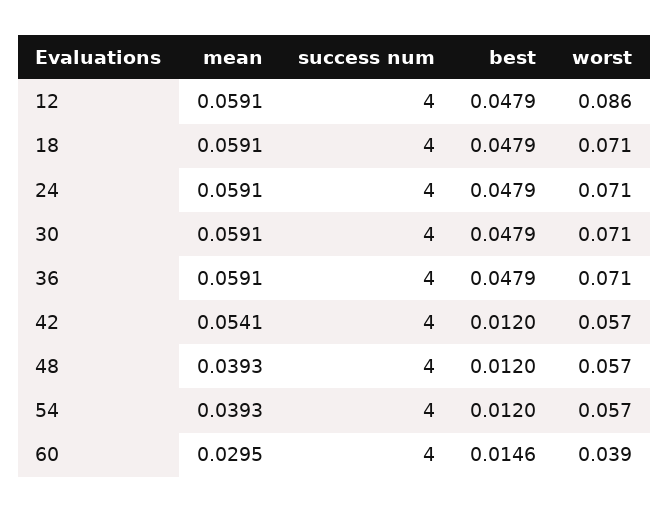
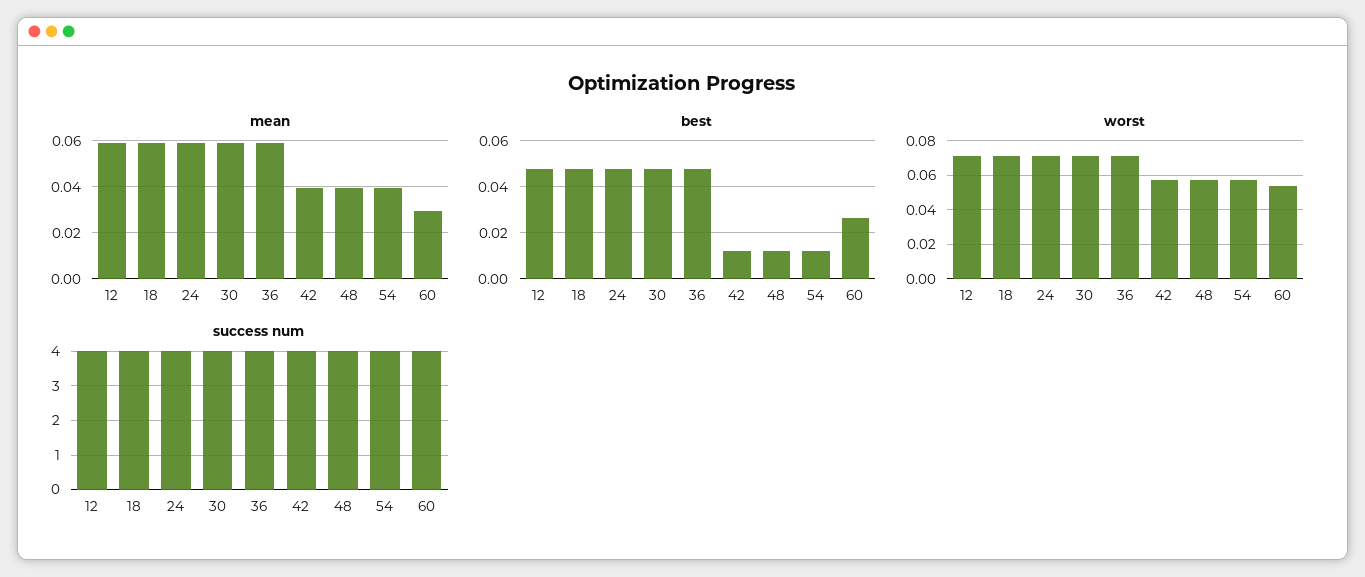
  {
    "mean": {
      "12": 0.0591,
      "18": 0.0591,
      "24": 0.0591,
      "30": 0.0591,
      "36": 0.0591,
-     "42": 0.0541,
+     "42": 0.04,
      "48": 0.0393,
      "54": 0.0393,
      "60": 0.0295
    },
    "success num": {
      "12": 4,
      "18": 4,
      "24": 4,
      "30": 4,
      "36": 4,
      "42": 4,
      "48": 4,
      "54": 4,
      "60": 4
    },
    "best": {
      "12": 0.0479,
      "18": 0.0479,
      "24": 0.0479,
      "30": 0.0479,
      "36": 0.0479,
      "42": 0.012,
      "48": 0.012,
      "54": 0.012,
-     "60": 0.0146
+     "60": 0.025
    },
    "worst": {
-     "12": 0.086,
+     "12": 0.07,
      "18": 0.071,
      "24": 0.071,
      "30": 0.071,
      "36": 0.071,
      "42": 0.057,
      "48": 0.057,
      "54": 0.057,
-     "60": 0.039
+     "60": 0.055
    }
  }

